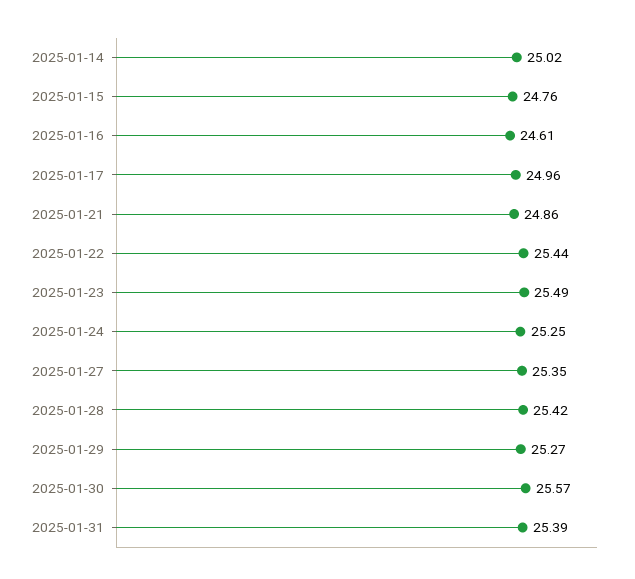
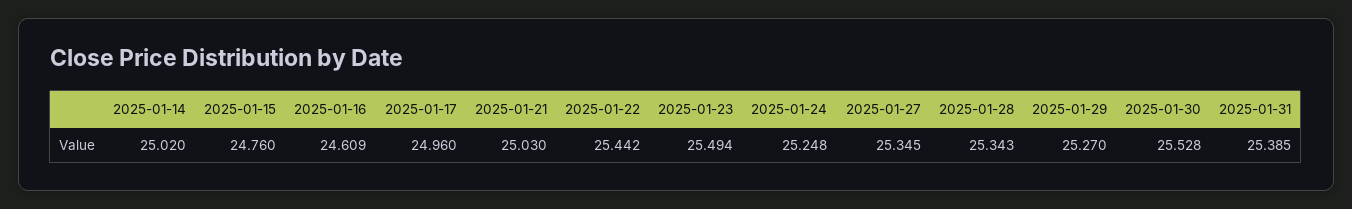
  {
    "2025-01-14": 25.02,
    "2025-01-15": 24.76,
    "2025-01-16": 24.609,
    "2025-01-17": 24.96,
-   "2025-01-21": 24.86,
+   "2025-01-21": 25.03,
    "2025-01-22": 25.442,
    "2025-01-23": 25.494,
    "2025-01-24": 25.248,
    "2025-01-27": 25.345,
-   "2025-01-28": 25.42,
+   "2025-01-28": 25.343,
    "2025-01-29": 25.27,
-   "2025-01-30": 25.57,
+   "2025-01-30": 25.528,
    "2025-01-31": 25.385
  }

